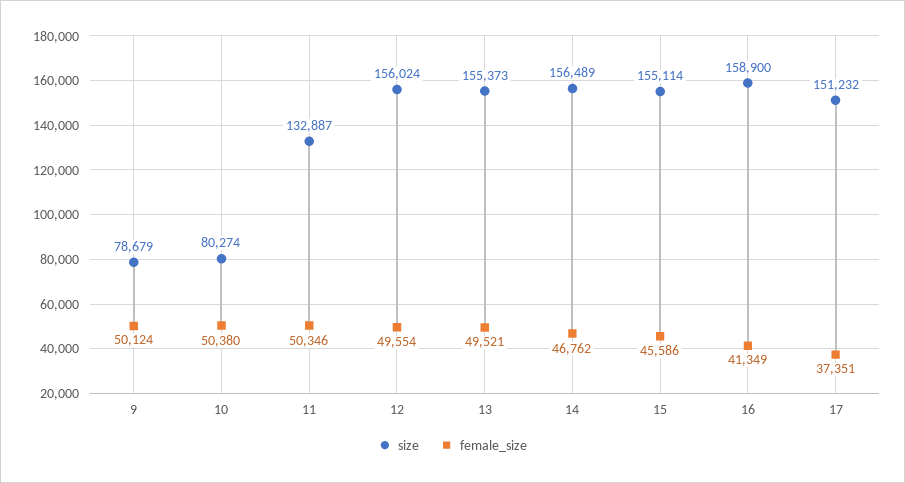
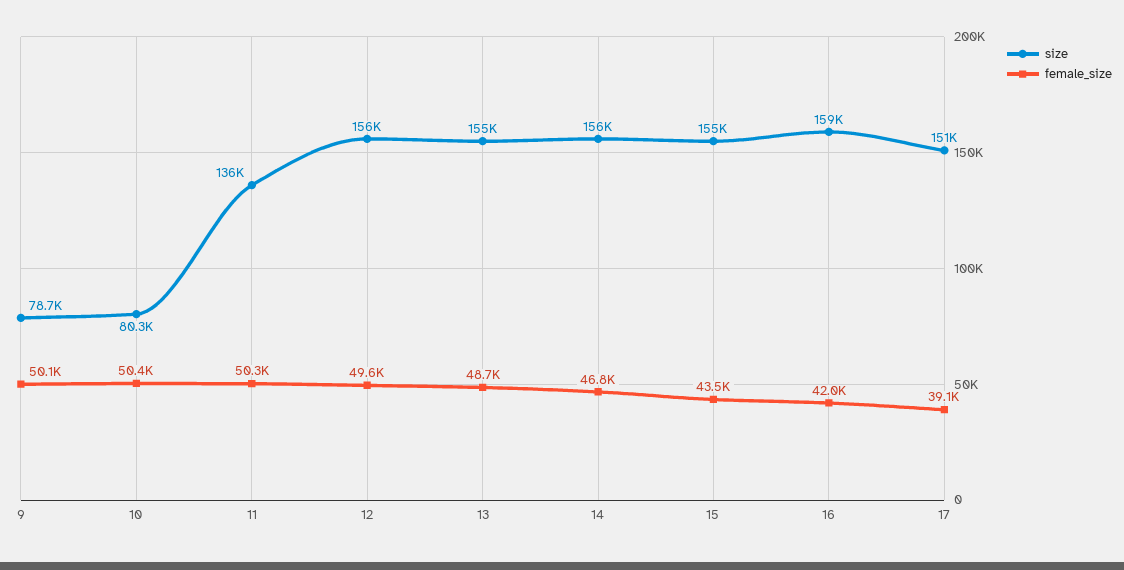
  {
    "size": {
      "9": 78679,
      "10": 80274,
-     "11": 132887,
+     "11": 136000,
      "12": 156024,
      "13": 155373,
      "14": 156489,
      "15": 155114,
      "16": 158900,
      "17": 151232
    },
    "female_size": {
      "9": 50124,
      "10": 50380,
      "11": 50346,
      "12": 49554,
-     "13": 49521,
+     "13": 48700,
      "14": 46762,
-     "15": 45586,
+     "15": 43500,
-     "16": 41349,
+     "16": 42000,
-     "17": 37351
+     "17": 39100
    }
  }

